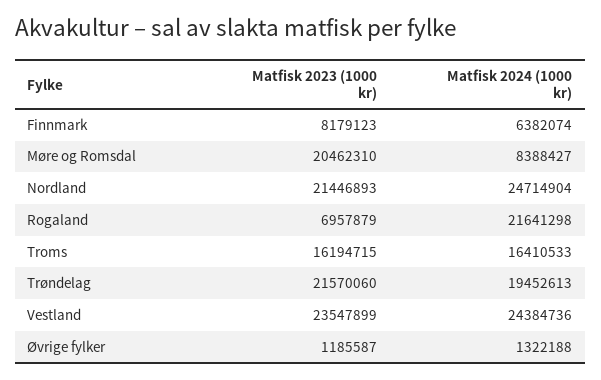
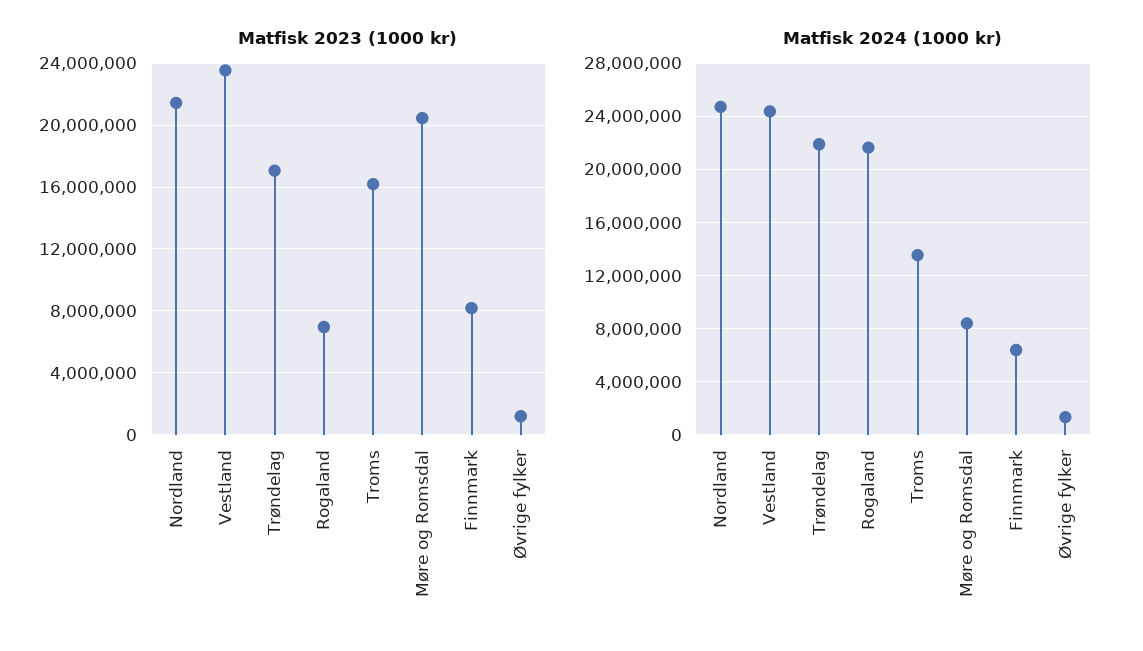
  {
    "Matfisk 2023 (1000 kr)": {
      "Finnmark": 8179123,
      "Møre og Romsdal": 20462310,
      "Nordland": 21446893,
      "Rogaland": 6957879,
      "Troms": 16194715,
-     "Trøndelag": 21570060,
+     "Trøndelag": 17000000,
      "Vestland": 23547899,
      "Øvrige fylker": 1185587
    },
    "Matfisk 2024 (1000 kr)": {
      "Finnmark": 6382074,
      "Møre og Romsdal": 8388427,
      "Nordland": 24714904,
      "Rogaland": 21641298,
-     "Troms": 16410533,
+     "Troms": 13500000,
-     "Trøndelag": 19452613,
+     "Trøndelag": 22000000,
      "Vestland": 24384736,
      "Øvrige fylker": 1322188
    }
  }

